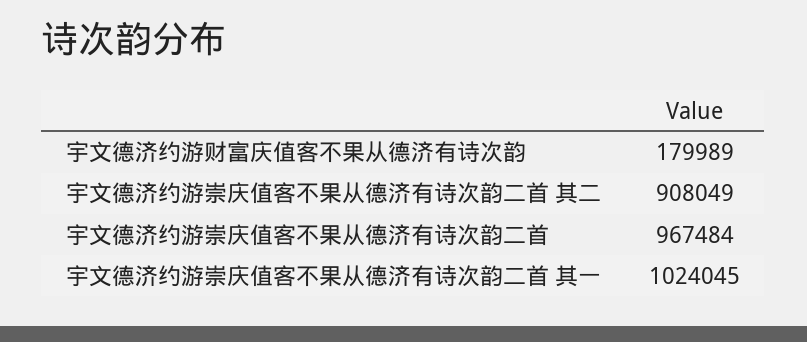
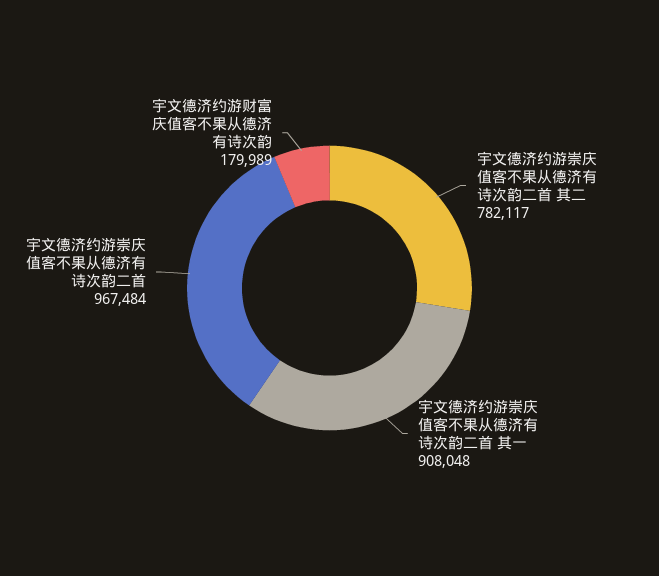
  {
    "宇文德济约游财富庆值客不果从德济有诗次韵": 179989,
-   "宇文德济约游崇庆值客不果从德济有诗次韵二首 其二": 908049,
+   "宇文德济约游崇庆值客不果从德济有诗次韵二首 其二": 782117,
    "宇文德济约游崇庆值客不果从德济有诗次韵二首": 967484,
-   "宇文德济约游崇庆值客不果从德济有诗次韵二首 其一": 1024045
+   "宇文德济约游崇庆值客不果从德济有诗次韵二首 其一": 908048
  }

